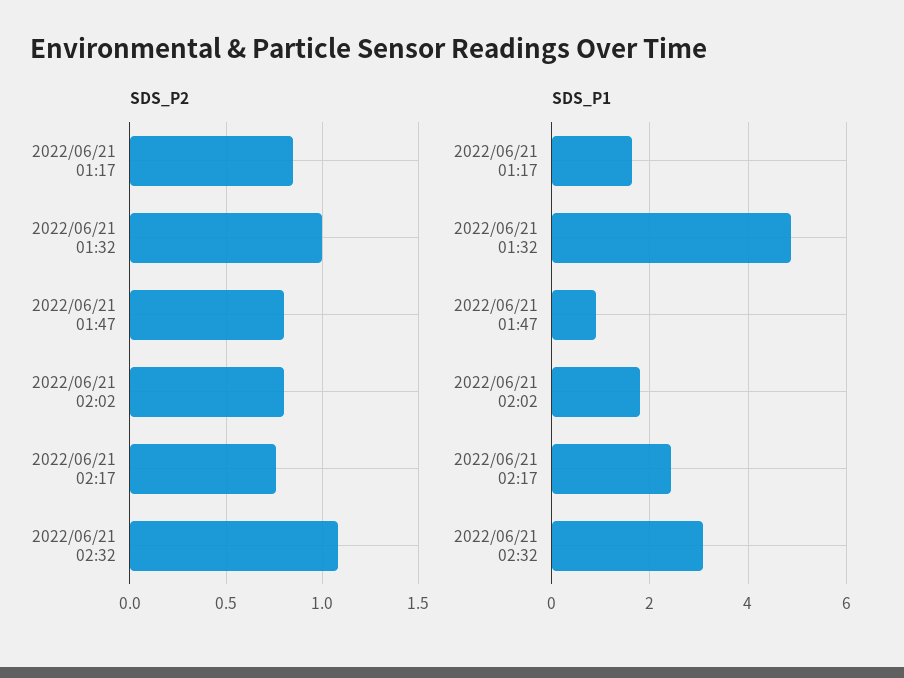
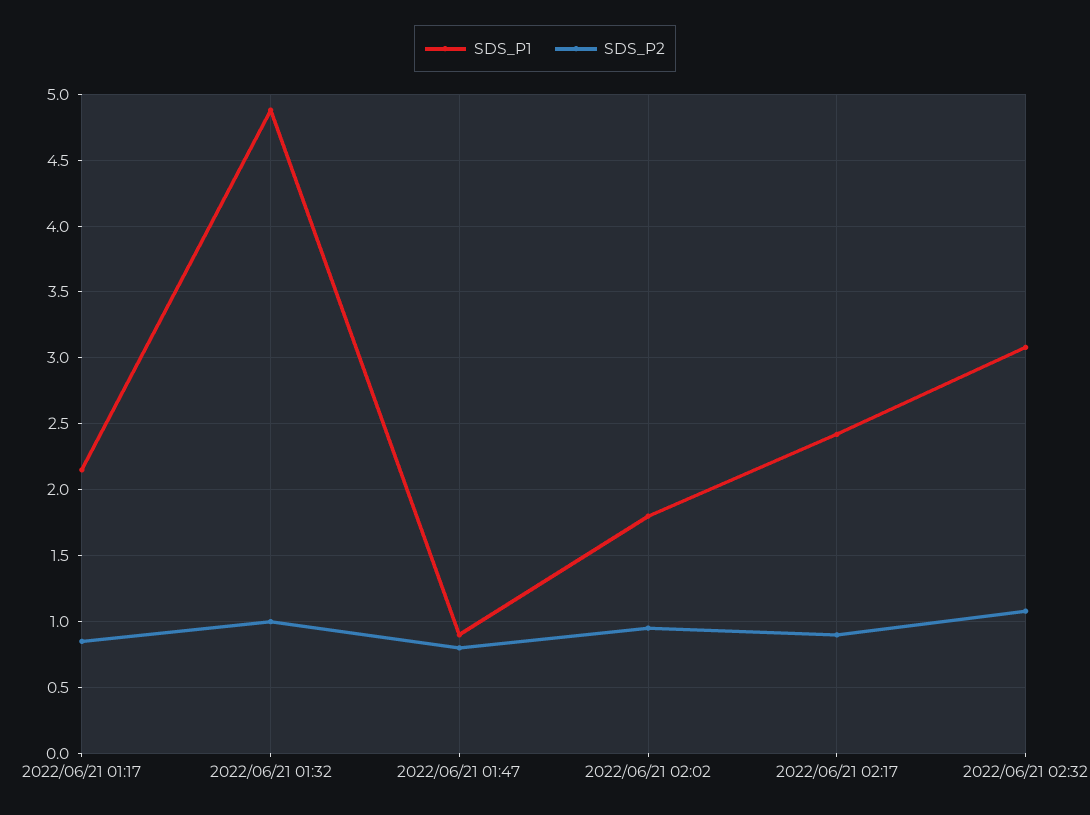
  {
    "SDS_P2": {
      "2022/06/21 01:17": 0.85,
      "2022/06/21 01:32": 1,
      "2022/06/21 01:47": 0.8,
-     "2022/06/21 02:02": 0.8,
+     "2022/06/21 02:02": 0.95,
-     "2022/06/21 02:17": 0.75,
+     "2022/06/21 02:17": 0.9,
      "2022/06/21 02:32": 1.1
    },
    "SDS_P1": {
-     "2022/06/21 01:17": 1.6,
+     "2022/06/21 01:17": 2.15,
      "2022/06/21 01:32": 4.9,
      "2022/06/21 01:47": 0.9,
      "2022/06/21 02:02": 1.8,
      "2022/06/21 02:17": 2.4,
      "2022/06/21 02:32": 3.1
    }
  }

